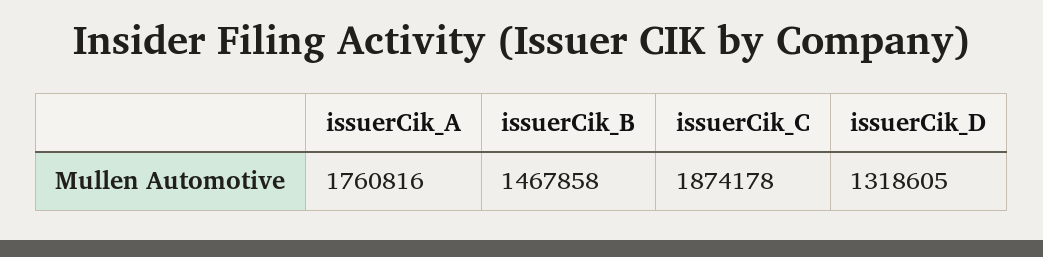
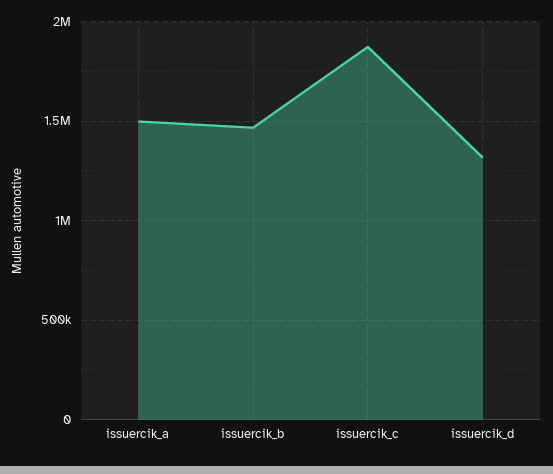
  {
-   "issuerCik_A": 1760816,
+   "issuerCik_A": 1500000,
    "issuerCik_B": 1467858,
    "issuerCik_C": 1874178,
    "issuerCik_D": 1318605
  }

